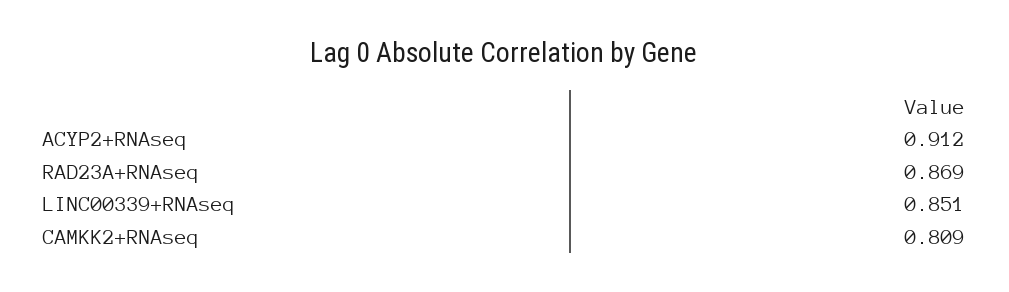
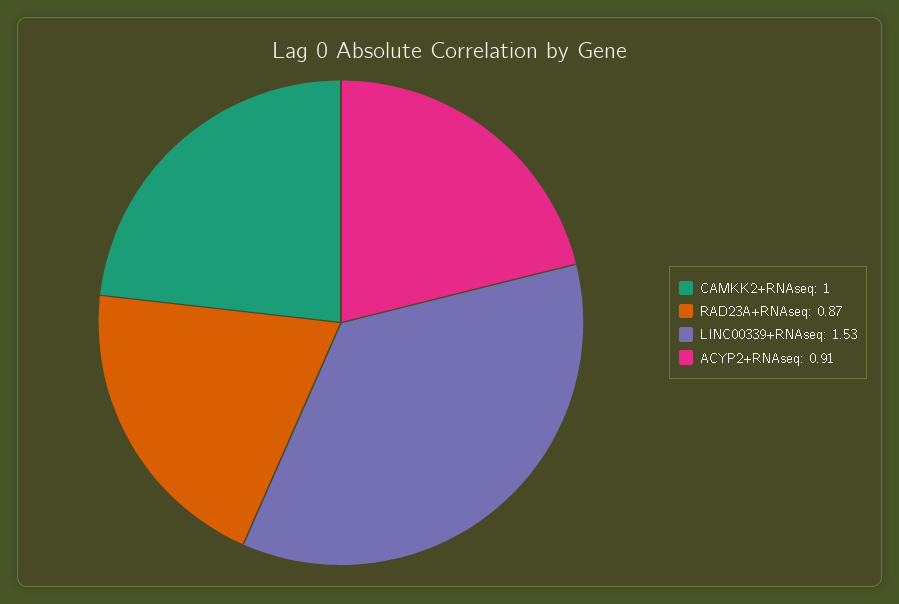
  {
    "ACYP2+RNAseq": 0.912,
    "RAD23A+RNAseq": 0.869,
-   "LINC00339+RNAseq": 0.851,
+   "LINC00339+RNAseq": 1.53,
-   "CAMKK2+RNAseq": 0.809
+   "CAMKK2+RNAseq": 1
  }

